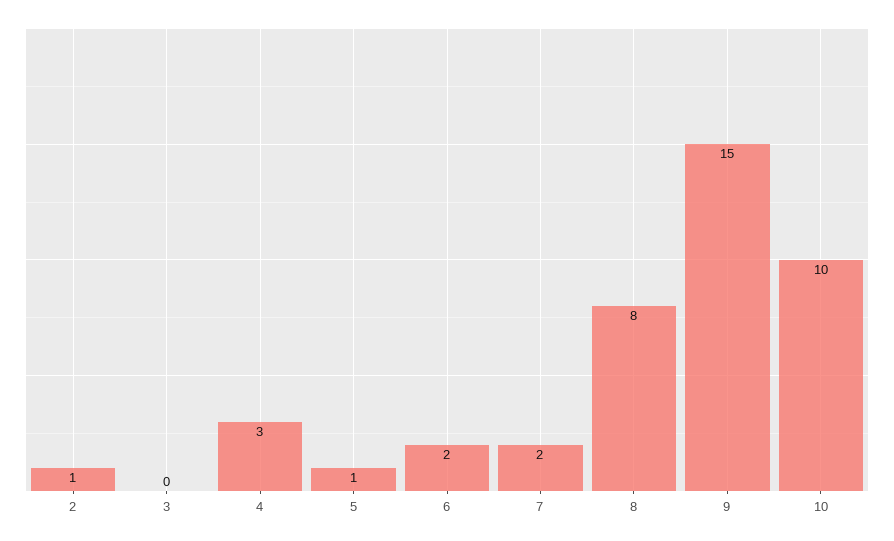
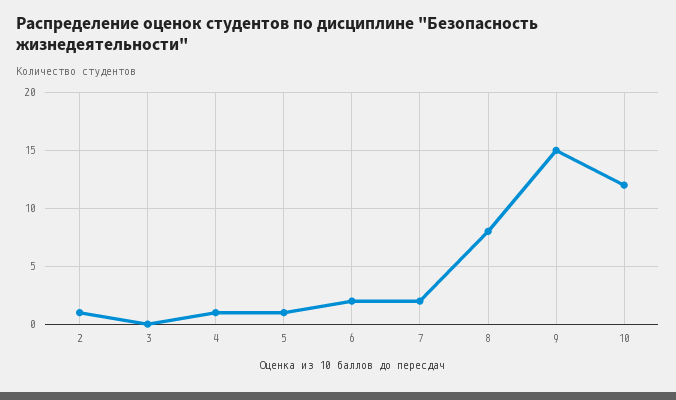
  {
    "2": 1,
    "3": 0,
-   "4": 3,
+   "4": 1,
    "5": 1,
    "6": 2,
    "7": 2,
    "8": 8,
    "9": 15,
-   "10": 10
+   "10": 12
  }

